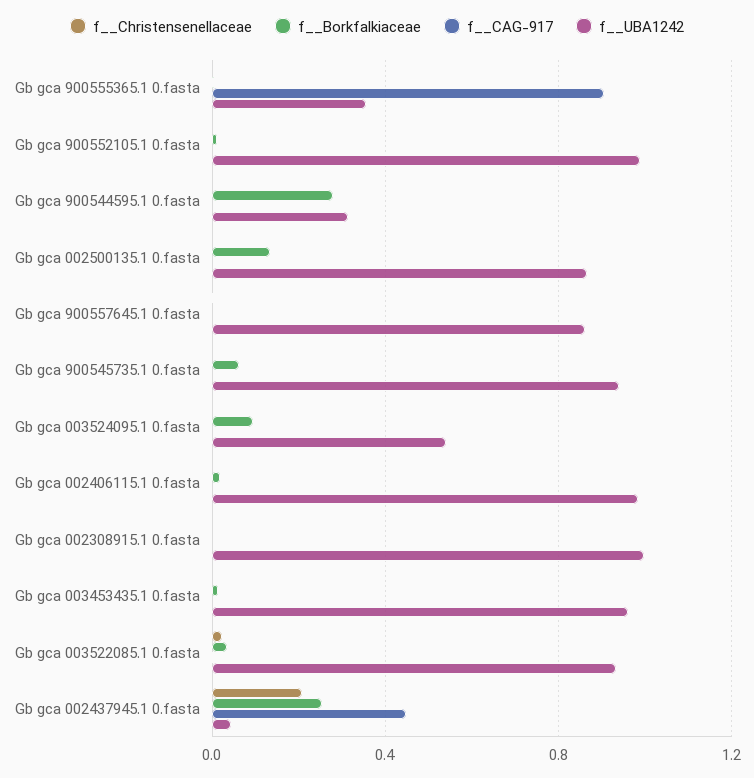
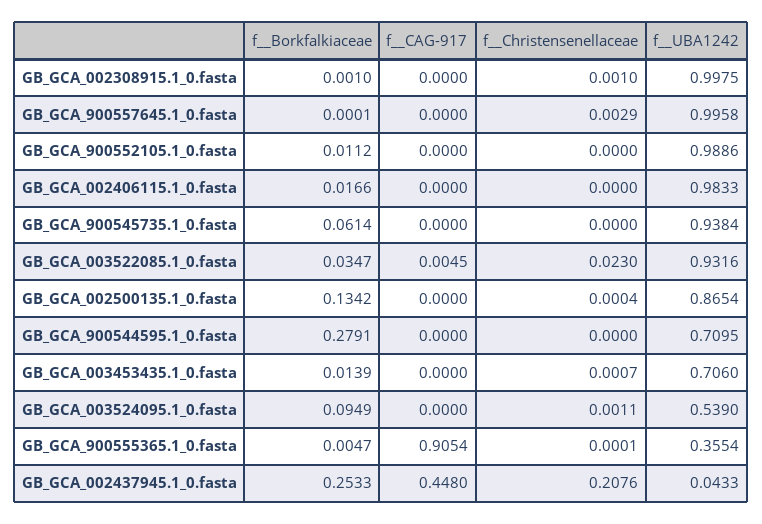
  {
    "f__Christensenellaceae": {
      "Gb gca 900555365.1 0.fasta": 0.0001,
      "Gb gca 900552105.1 0.fasta": 0,
      "Gb gca 900544595.1 0.fasta": 0,
      "Gb gca 002500135.1 0.fasta": 0.0004,
      "Gb gca 900557645.1 0.fasta": 0.0029,
      "Gb gca 900545735.1 0.fasta": 0,
      "Gb gca 003524095.1 0.fasta": 0.0011,
      "Gb gca 002406115.1 0.fasta": 0,
      "Gb gca 002308915.1 0.fasta": 0.001,
      "Gb gca 003453435.1 0.fasta": 0.0007,
      "Gb gca 003522085.1 0.fasta": 0.023,
      "Gb gca 002437945.1 0.fasta": 0.2076
    },
    "f__Borkfalkiaceae": {
      "Gb gca 900555365.1 0.fasta": 0.0047,
      "Gb gca 900552105.1 0.fasta": 0.0112,
      "Gb gca 900544595.1 0.fasta": 0.2791,
      "Gb gca 002500135.1 0.fasta": 0.1342,
      "Gb gca 900557645.1 0.fasta": 0.0001,
      "Gb gca 900545735.1 0.fasta": 0.0614,
      "Gb gca 003524095.1 0.fasta": 0.0949,
      "Gb gca 002406115.1 0.fasta": 0.0166,
      "Gb gca 002308915.1 0.fasta": 0.001,
      "Gb gca 003453435.1 0.fasta": 0.0139,
      "Gb gca 003522085.1 0.fasta": 0.0347,
      "Gb gca 002437945.1 0.fasta": 0.2533
    },
    "f__CAG-917": {
      "Gb gca 900555365.1 0.fasta": 0.9054,
      "Gb gca 900552105.1 0.fasta": 0,
      "Gb gca 900544595.1 0.fasta": 0,
      "Gb gca 002500135.1 0.fasta": 0,
      "Gb gca 900557645.1 0.fasta": 0,
      "Gb gca 900545735.1 0.fasta": 0,
      "Gb gca 003524095.1 0.fasta": 0,
      "Gb gca 002406115.1 0.fasta": 0,
      "Gb gca 002308915.1 0.fasta": 0,
      "Gb gca 003453435.1 0.fasta": 0,
      "Gb gca 003522085.1 0.fasta": 0.0045,
      "Gb gca 002437945.1 0.fasta": 0.448
    },
    "f__UBA1242": {
      "Gb gca 900555365.1 0.fasta": 0.3554,
      "Gb gca 900552105.1 0.fasta": 0.9886,
-     "Gb gca 900544595.1 0.fasta": 0.3,
+     "Gb gca 900544595.1 0.fasta": 0.7095,
      "Gb gca 002500135.1 0.fasta": 0.8654,
-     "Gb gca 900557645.1 0.fasta": 0.85,
+     "Gb gca 900557645.1 0.fasta": 0.9958,
      "Gb gca 900545735.1 0.fasta": 0.9384,
      "Gb gca 003524095.1 0.fasta": 0.539,
      "Gb gca 002406115.1 0.fasta": 0.9833,
      "Gb gca 002308915.1 0.fasta": 0.9975,
-     "Gb gca 003453435.1 0.fasta": 0.95,
+     "Gb gca 003453435.1 0.fasta": 0.706,
      "Gb gca 003522085.1 0.fasta": 0.9316,
      "Gb gca 002437945.1 0.fasta": 0.0433
    }
  }

